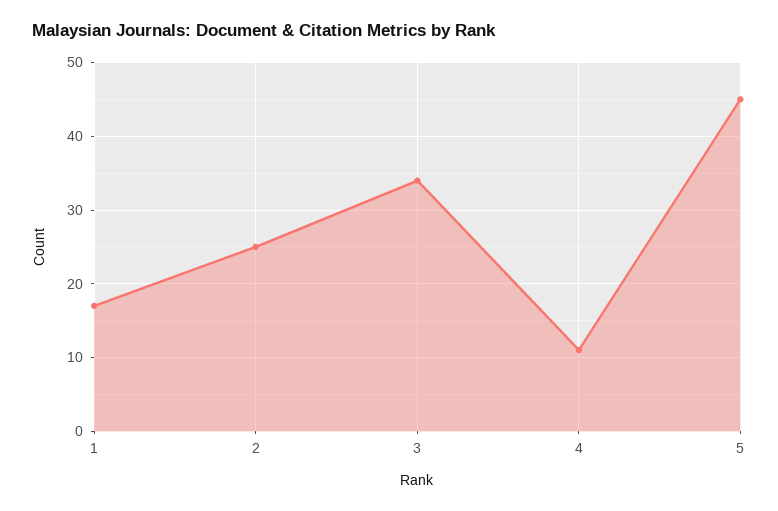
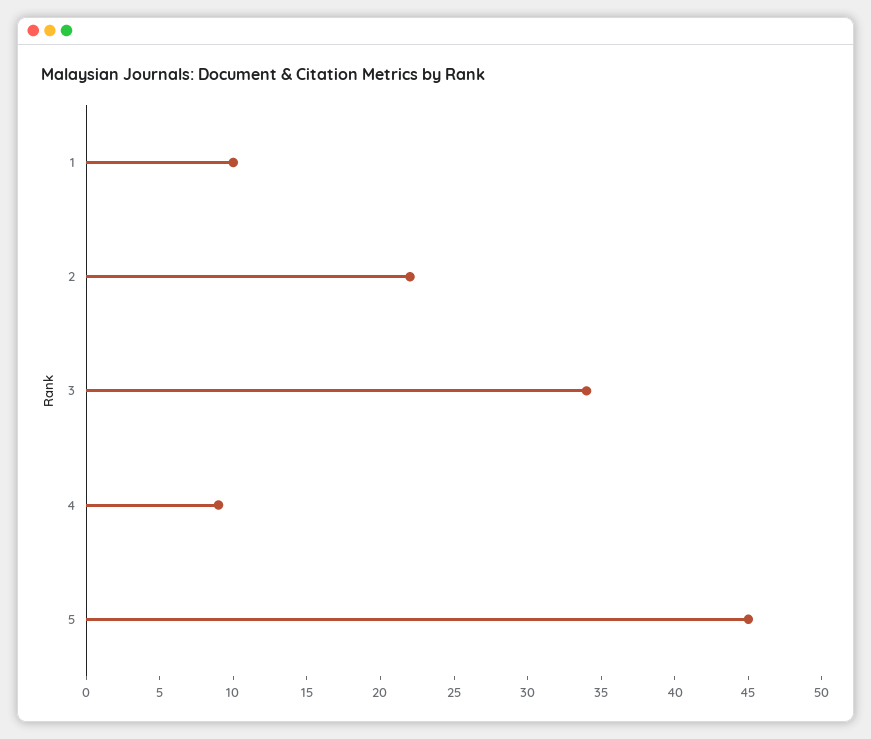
  {
-   "1": 17,
+   "1": 10,
-   "2": 25,
+   "2": 22,
    "3": 34,
-   "4": 11,
+   "4": 9,
    "5": 45
  }

